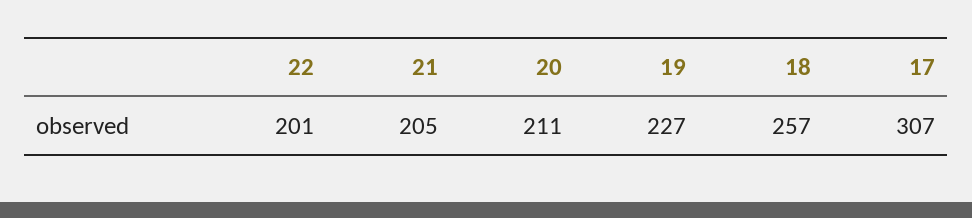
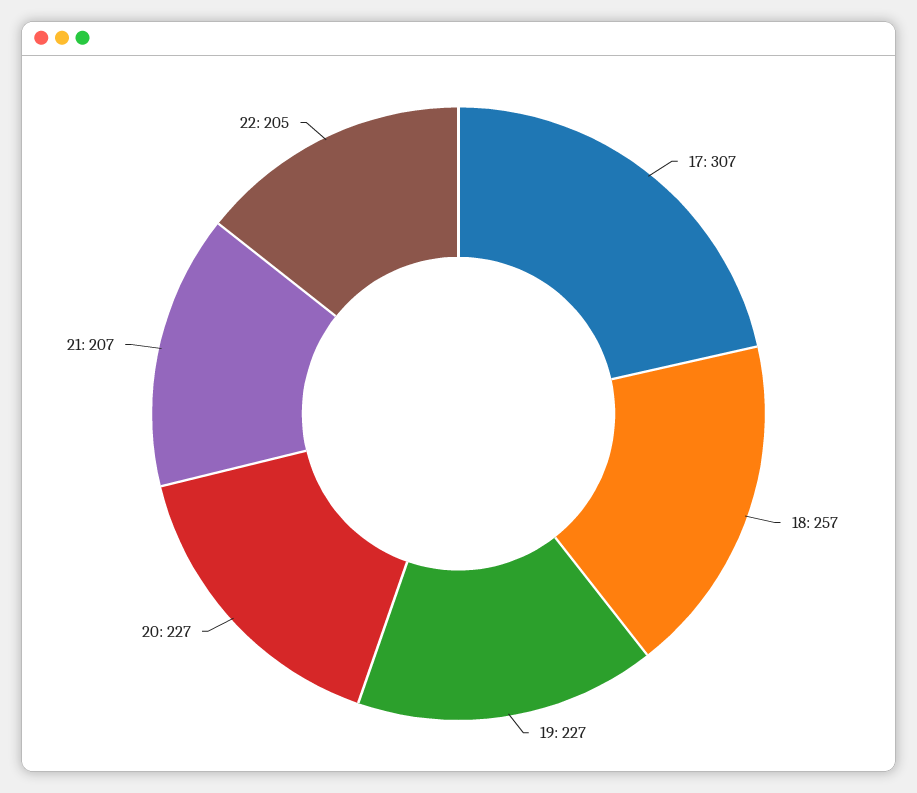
  {
-   "22": 201,
+   "22": 205,
-   "21": 205,
+   "21": 207,
-   "20": 211,
+   "20": 227,
    "19": 227,
    "18": 257,
    "17": 307
  }

